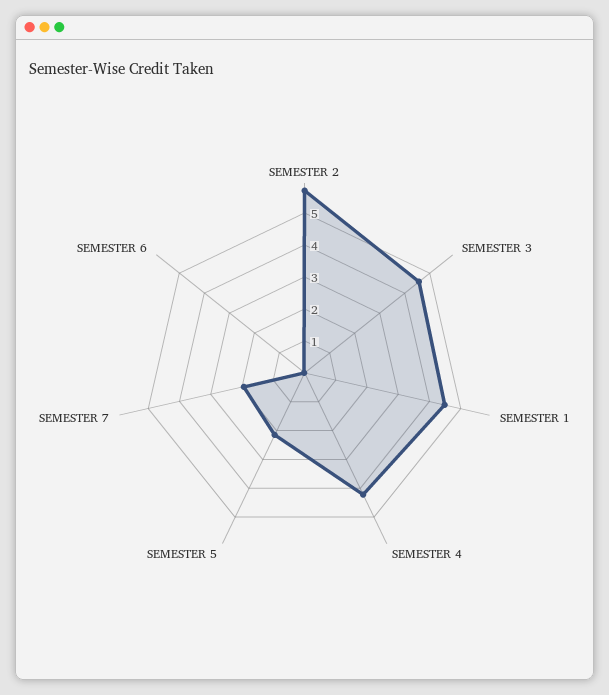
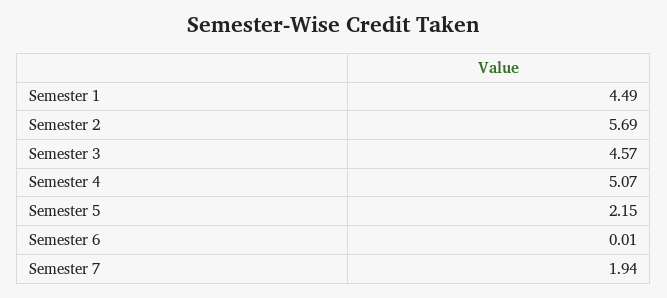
  {
    "SEMESTER 2": 5.69,
    "SEMESTER 3": 4.57,
    "SEMESTER 1": 4.49,
-   "SEMESTER 4": 4.25,
+   "SEMESTER 4": 5.07,
    "SEMESTER 5": 2.15,
    "SEMESTER 7": 1.94,
    "SEMESTER 6": 0.01
  }

